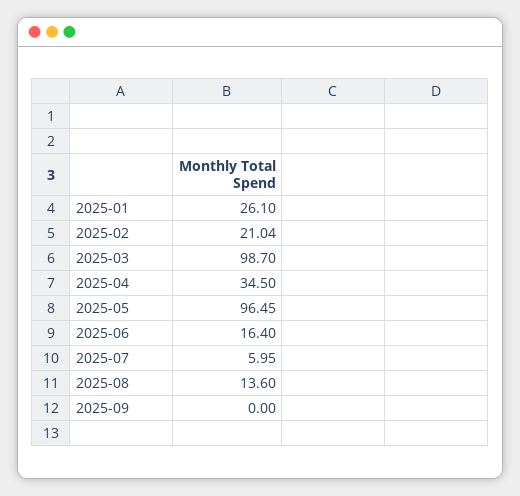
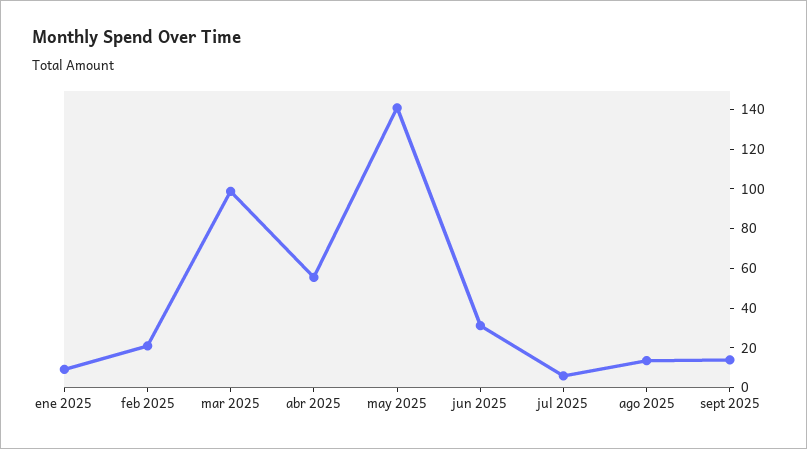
  {
-   "2025-01": 26.1,
+   "2025-01": 10,
    "2025-02": 21.04,
    "2025-03": 98.7,
-   "2025-04": 34.5,
+   "2025-04": 55,
-   "2025-05": 96.45,
+   "2025-05": 140,
-   "2025-06": 16.4,
+   "2025-06": 30,
    "2025-07": 5.95,
    "2025-08": 13.6,
-   "2025-09": 0
+   "2025-09": 15
  }

